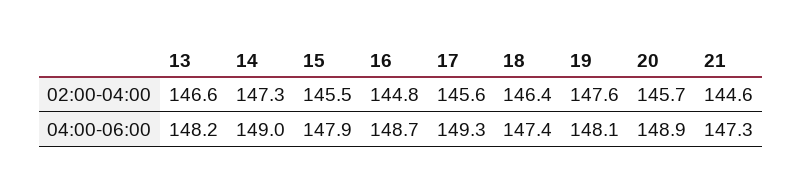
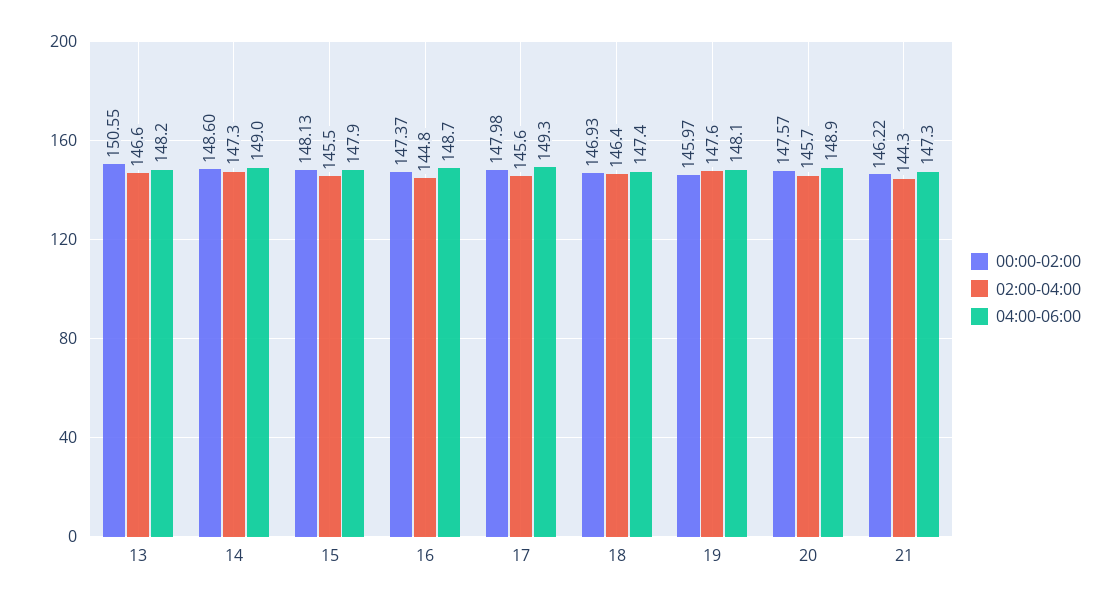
  {
    "02:00-04:00": {
      "13": 146.6,
      "14": 147.3,
      "15": 145.5,
      "16": 144.8,
      "17": 145.6,
      "18": 146.4,
      "19": 147.6,
      "20": 145.7,
-     "21": 144.6
+     "21": 144.3
    },
    "04:00-06:00": {
      "13": 148.2,
      "14": 149,
      "15": 147.9,
      "16": 148.7,
      "17": 149.3,
      "18": 147.4,
      "19": 148.1,
      "20": 148.9,
      "21": 147.3
-   }
+   },
+   "00:00-02:00": {
+     "13": 150.55,
+     "14": 148.6,
+     "15": 148.13,
+     "16": 147.37,
+     "17": 147.98,
+     "18": 146.93,
+     "19": 145.97,
+     "20": 147.57,
+     "21": 146.22
+   }
  }

